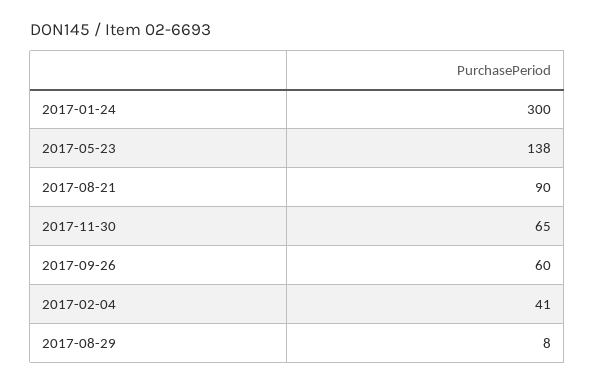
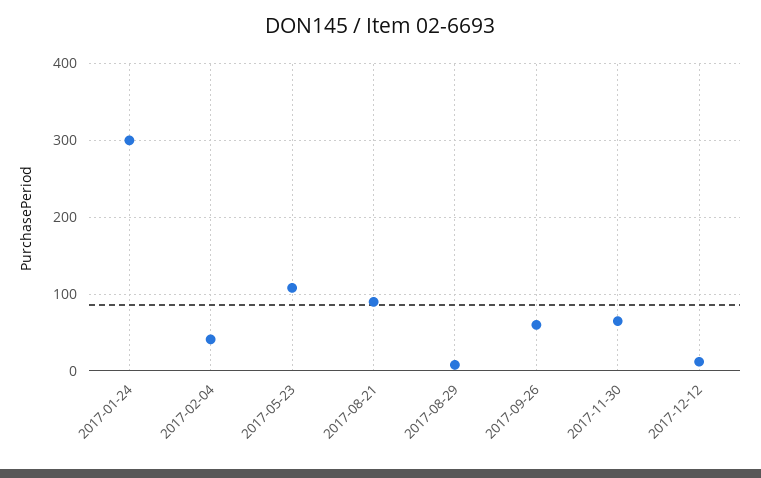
  {
    "2017-01-24": 300,
-   "2017-05-23": 138,
+   "2017-05-23": 110,
    "2017-08-21": 90,
    "2017-11-30": 65,
    "2017-09-26": 60,
    "2017-02-04": 41,
-   "2017-08-29": 8
+   "2017-08-29": 8,
+   "2017-12-12": 10
  }

